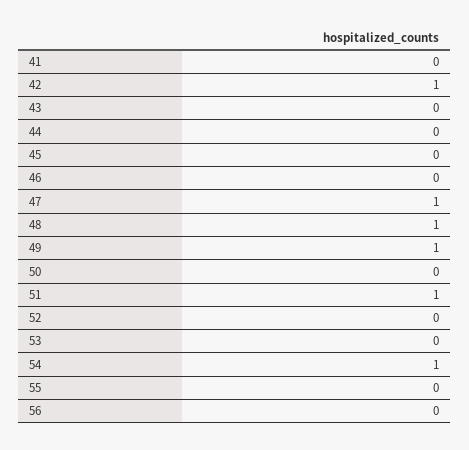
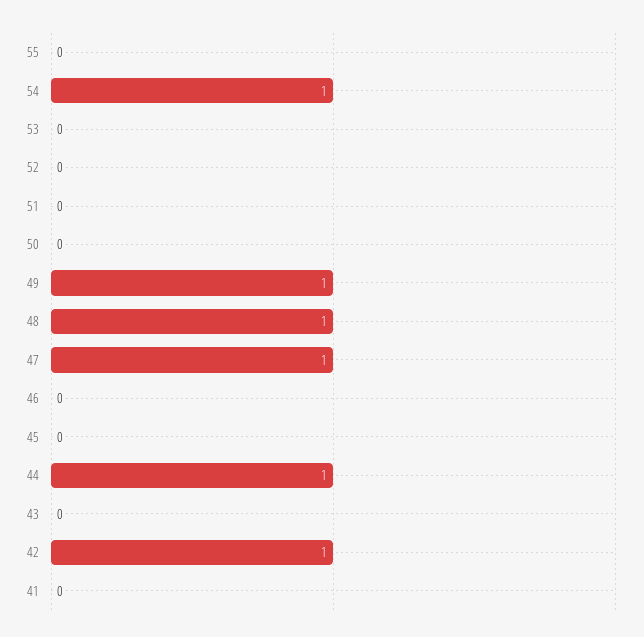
  {
    "41": 0,
    "42": 1,
    "43": 0,
-   "44": 0,
+   "44": 1,
    "45": 0,
    "46": 0,
    "47": 1,
    "48": 1,
    "49": 1,
    "50": 0,
-   "51": 1,
+   "51": 0,
    "52": 0,
    "53": 0,
    "54": 1,
-   "55": 0,
+   "55": 0
-   "56": 0
  }

